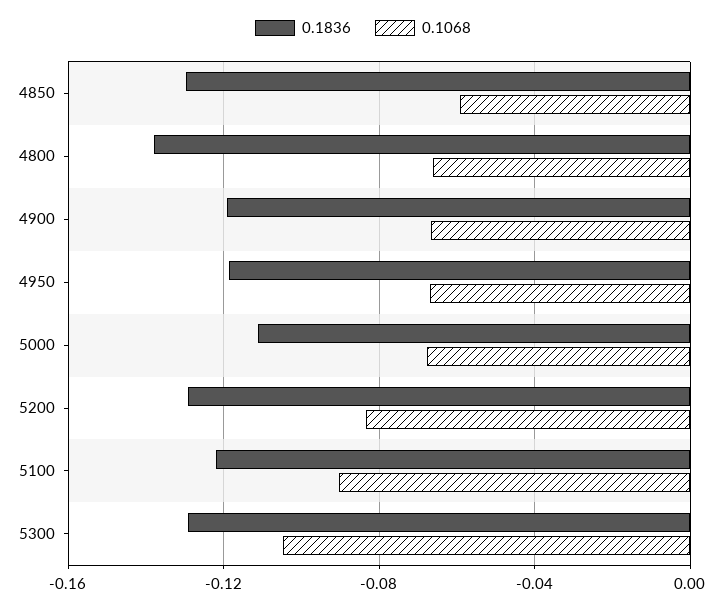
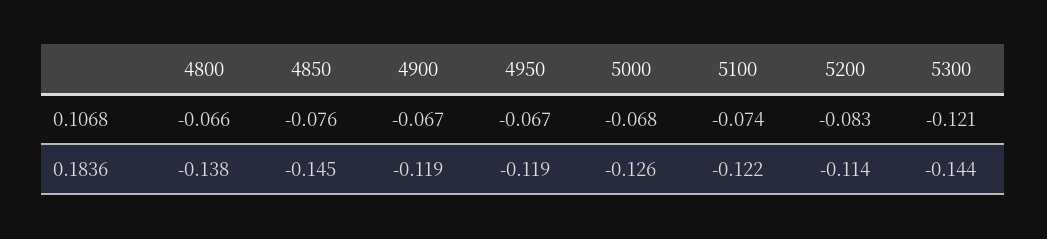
  {
    "0.1836": {
-     "4850": -0.13,
+     "4850": -0.145,
      "4800": -0.138,
      "4900": -0.119,
      "4950": -0.119,
-     "5000": -0.11,
+     "5000": -0.126,
-     "5200": -0.13,
+     "5200": -0.114,
      "5100": -0.122,
-     "5300": -0.13
+     "5300": -0.144
    },
    "0.1068": {
-     "4850": -0.06,
+     "4850": -0.076,
      "4800": -0.066,
      "4900": -0.067,
      "4950": -0.067,
      "5000": -0.068,
      "5200": -0.083,
-     "5100": -0.09,
+     "5100": -0.074,
-     "5300": -0.105
+     "5300": -0.121
    }
  }

